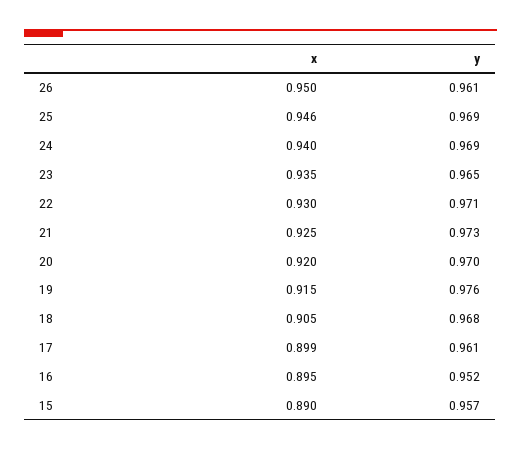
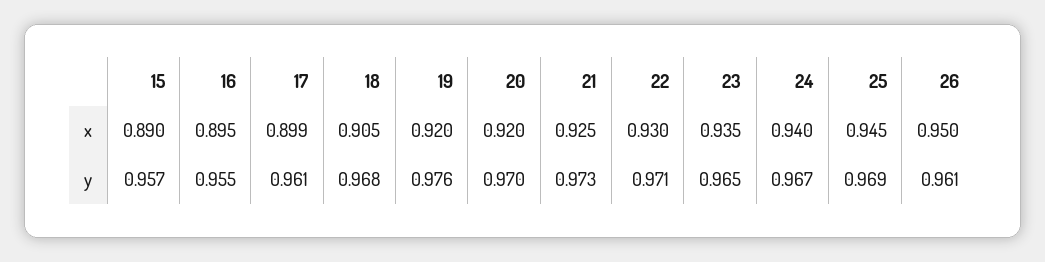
  {
    "x": {
      "26": 0.95,
-     "25": 0.946,
+     "25": 0.945,
      "24": 0.94,
      "23": 0.935,
      "22": 0.93,
      "21": 0.925,
      "20": 0.92,
-     "19": 0.915,
+     "19": 0.92,
      "18": 0.905,
      "17": 0.899,
      "16": 0.895,
      "15": 0.89
    },
    "y": {
      "26": 0.961,
      "25": 0.969,
-     "24": 0.969,
+     "24": 0.967,
      "23": 0.965,
      "22": 0.971,
      "21": 0.973,
      "20": 0.97,
      "19": 0.976,
      "18": 0.968,
      "17": 0.961,
-     "16": 0.952,
+     "16": 0.955,
      "15": 0.957
    }
  }

